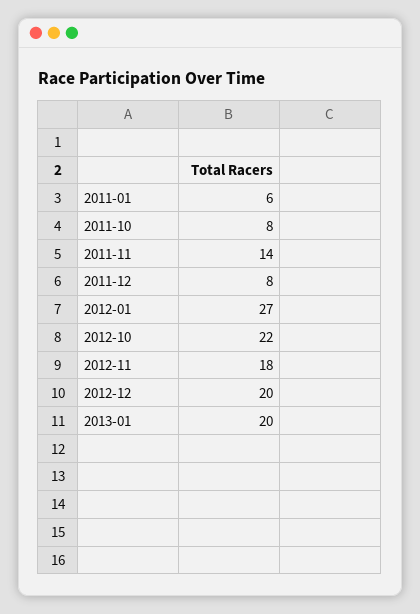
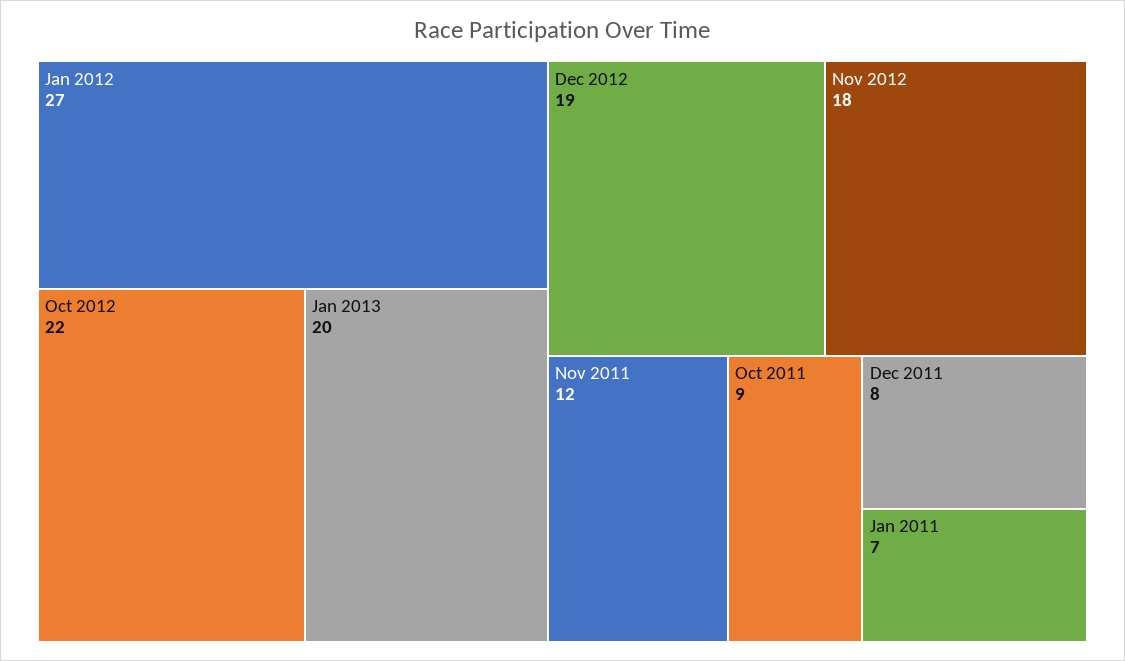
  {
-   "2011-01": 6,
+   "2011-01": 7,
-   "2011-10": 8,
+   "2011-10": 9,
-   "2011-11": 14,
+   "2011-11": 12,
    "2011-12": 8,
    "2012-01": 27,
    "2012-10": 22,
    "2012-11": 18,
-   "2012-12": 20,
+   "2012-12": 19,
    "2013-01": 20
  }

